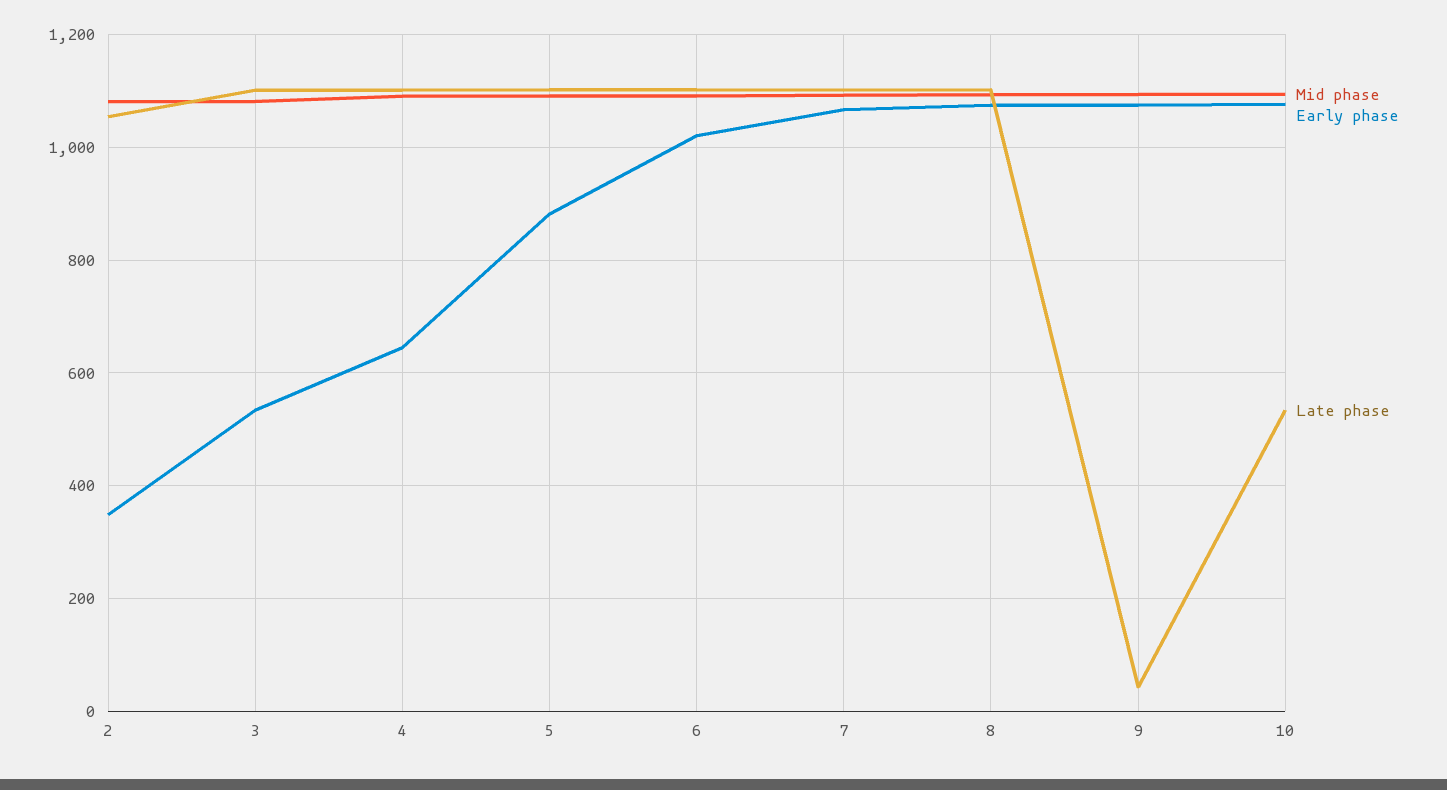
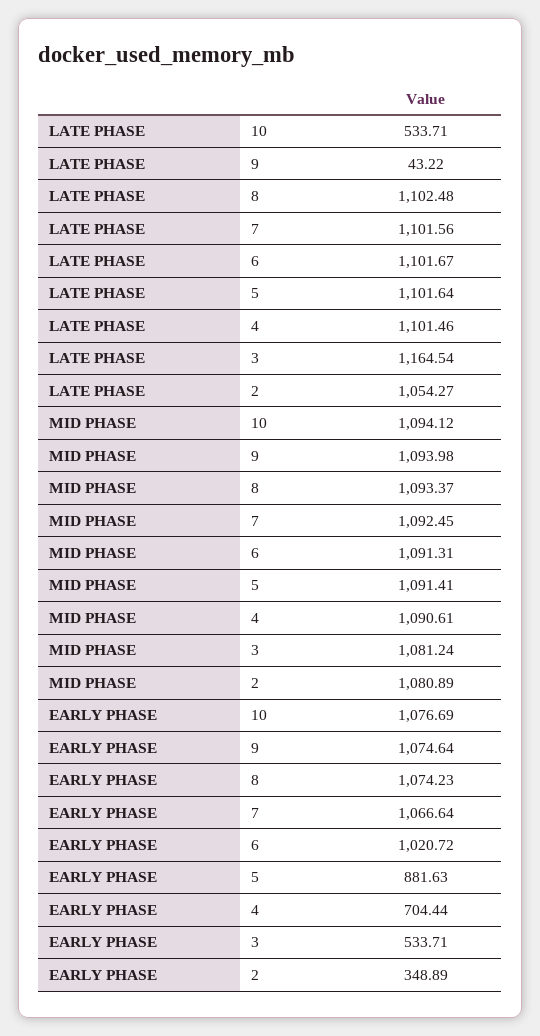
  {
    "Mid phase": {
      "2": 1080.89,
      "3": 1081.24,
      "4": 1090.61,
      "5": 1091.41,
      "6": 1091.31,
      "7": 1092.45,
      "8": 1093.37,
      "9": 1093.98,
      "10": 1094.12
    },
    "Early phase": {
      "2": 348.89,
      "3": 533.71,
-     "4": 640,
+     "4": 704.44,
      "5": 881.63,
      "6": 1020.72,
      "7": 1066.64,
      "8": 1074.23,
      "9": 1074.64,
      "10": 1076.69
    },
    "Late phase": {
      "2": 1054.27,
-     "3": 1100,
+     "3": 1164.54,
      "4": 1101.46,
      "5": 1101.64,
      "6": 1101.67,
      "7": 1101.56,
      "8": 1102.48,
      "9": 43.22,
      "10": 533.71
    }
  }

